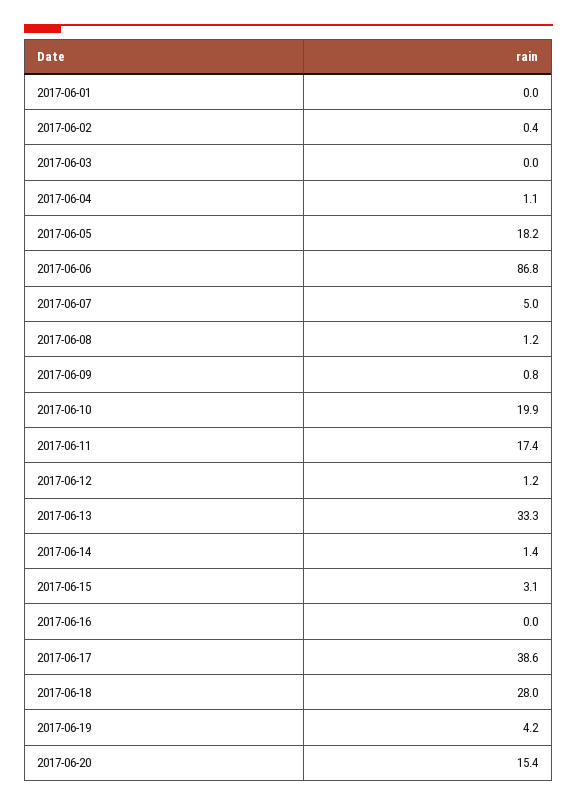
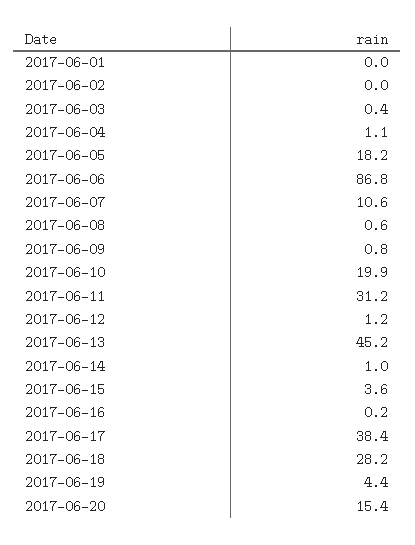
  {
    "2017-06-01": 0,
-   "2017-06-02": 0.4,
+   "2017-06-02": 0,
-   "2017-06-03": 0,
+   "2017-06-03": 0.4,
    "2017-06-04": 1.1,
    "2017-06-05": 18.2,
    "2017-06-06": 86.8,
-   "2017-06-07": 5,
+   "2017-06-07": 10.6,
-   "2017-06-08": 1.2,
+   "2017-06-08": 0.6,
    "2017-06-09": 0.8,
    "2017-06-10": 19.9,
-   "2017-06-11": 17.4,
+   "2017-06-11": 31.2,
    "2017-06-12": 1.2,
-   "2017-06-13": 33.3,
+   "2017-06-13": 45.2,
-   "2017-06-14": 1.4,
+   "2017-06-14": 1,
-   "2017-06-15": 3.1,
+   "2017-06-15": 3.6,
-   "2017-06-16": 0,
+   "2017-06-16": 0.2,
-   "2017-06-17": 38.6,
+   "2017-06-17": 38.4,
-   "2017-06-18": 28,
+   "2017-06-18": 28.2,
-   "2017-06-19": 4.2,
+   "2017-06-19": 4.4,
    "2017-06-20": 15.4
  }

